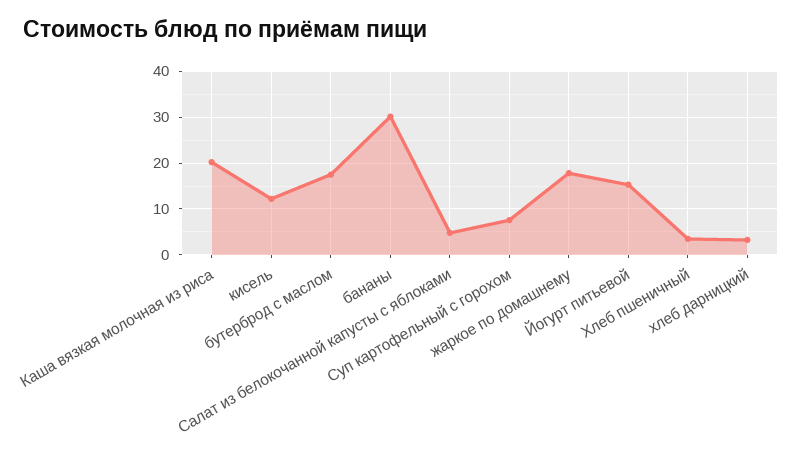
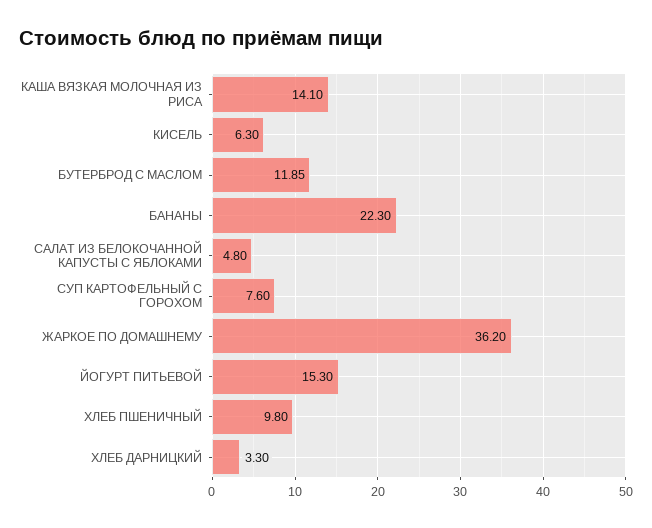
  {
-   "Каша вязкая молочная из риса": 20,
+   "Каша вязкая молочная из риса": 14.1,
-   "кисель": 12,
+   "кисель": 6.3,
-   "бутерброд с маслом": 18,
+   "бутерброд с маслом": 11.85,
-   "бананы": 30,
+   "бананы": 22.3,
    "Салат из белокочанной капусты с яблоками": 4.8,
    "Суп картофельный с горохом": 7.6,
-   "жаркое по домашнему": 18,
+   "жаркое по домашнему": 36.2,
    "Йогурт питьевой": 15.3,
-   "Хлеб пшеничный": 4,
+   "Хлеб пшеничный": 9.8,
    "хлеб дарницкий": 3.3
  }

